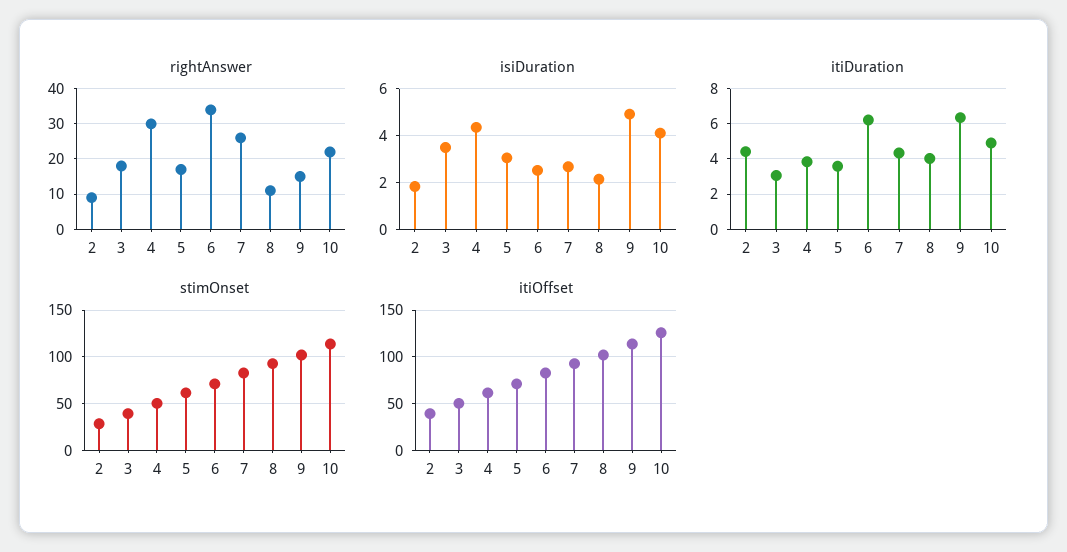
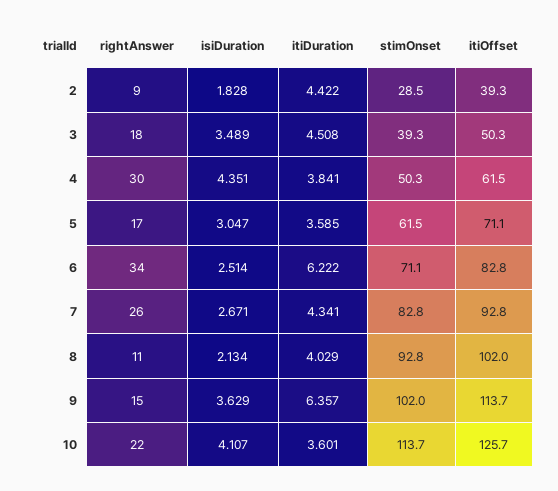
  {
    "rightAnswer": {
      "2": 9,
      "3": 18,
      "4": 30,
      "5": 17,
      "6": 34,
      "7": 26,
      "8": 11,
      "9": 15,
      "10": 22
    },
    "isiDuration": {
      "2": 1.828,
      "3": 3.489,
      "4": 4.351,
      "5": 3.047,
      "6": 2.514,
      "7": 2.671,
      "8": 2.134,
-     "9": 5,
+     "9": 3.629,
      "10": 4.107
    },
    "itiDuration": {
      "2": 4.422,
-     "3": 3,
+     "3": 4.508,
      "4": 3.841,
      "5": 3.585,
      "6": 6.222,
      "7": 4.341,
      "8": 4.029,
      "9": 6.357,
-     "10": 5
+     "10": 3.601
    },
    "stimOnset": {
      "2": 28.5,
      "3": 39.3,
      "4": 50.3,
      "5": 61.5,
      "6": 71.1,
      "7": 82.8,
      "8": 92.8,
      "9": 102,
      "10": 113.7
    },
    "itiOffset": {
      "2": 39.3,
      "3": 50.3,
      "4": 61.5,
      "5": 71.1,
      "6": 82.8,
      "7": 92.8,
      "8": 102,
      "9": 113.7,
      "10": 125.7
    }
  }

